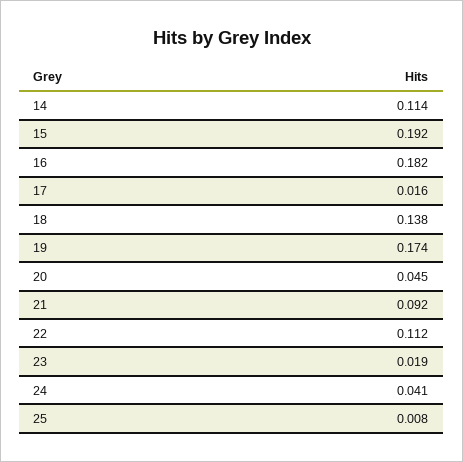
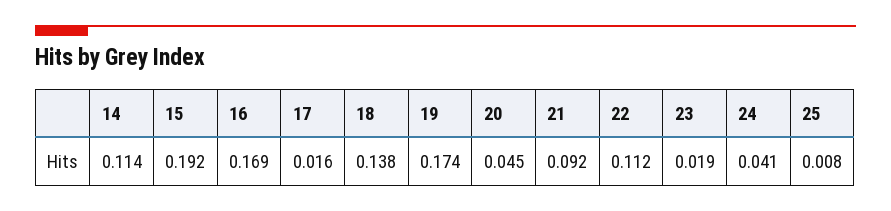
  {
    "14": 0.114,
    "15": 0.192,
-   "16": 0.182,
+   "16": 0.169,
    "17": 0.016,
    "18": 0.138,
    "19": 0.174,
    "20": 0.045,
    "21": 0.092,
    "22": 0.112,
    "23": 0.019,
    "24": 0.041,
    "25": 0.008
  }

